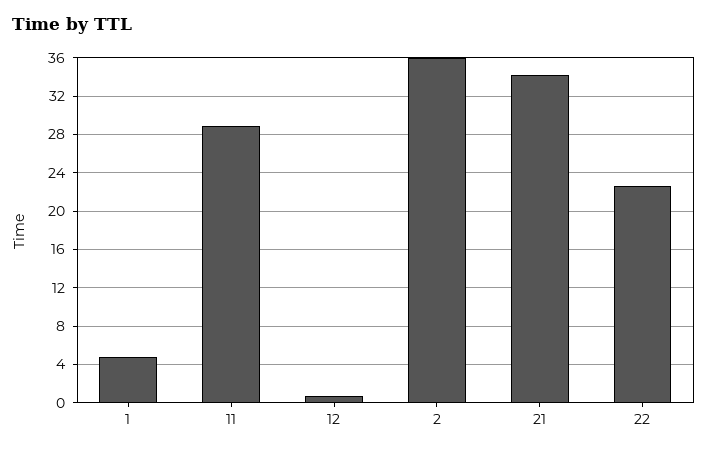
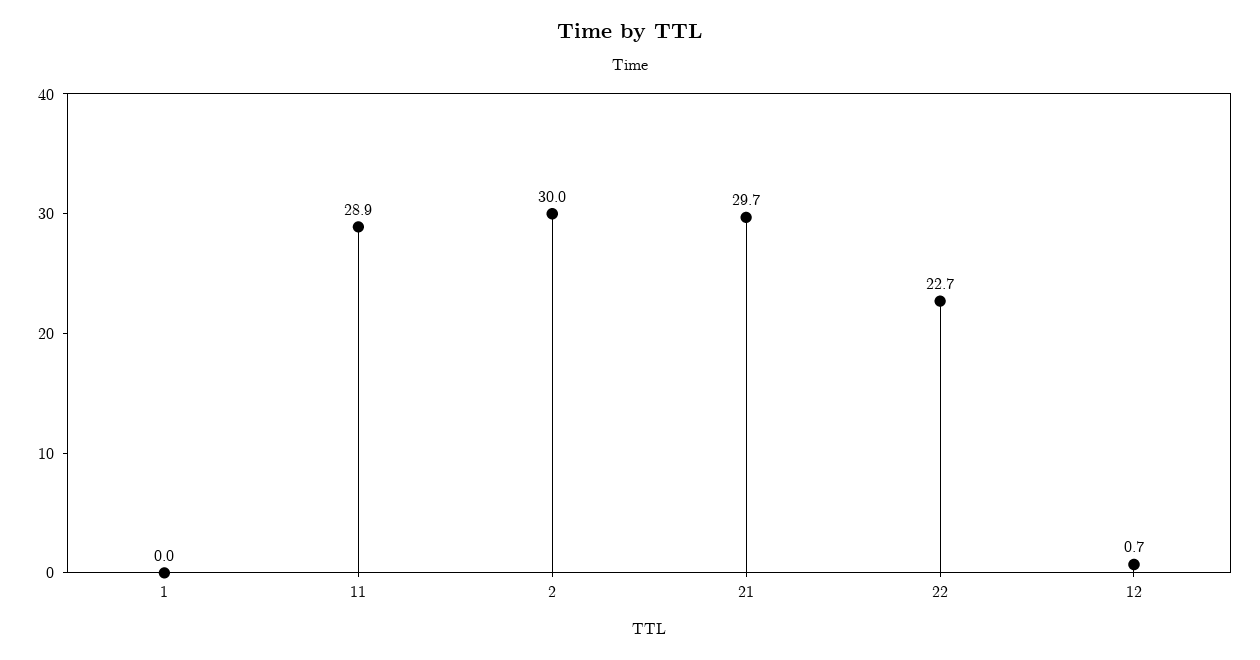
  {
-   "1": 5,
+   "1": 0,
    "11": 28.9,
    "12": 0.7,
-   "2": 36,
+   "2": 30,
-   "21": 34,
+   "21": 29.7,
    "22": 22.7
  }

